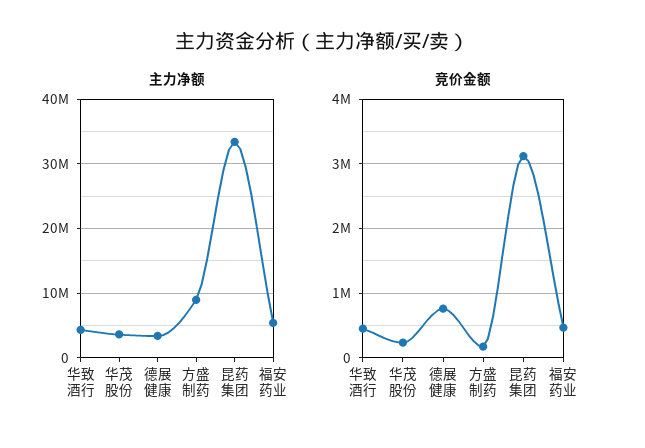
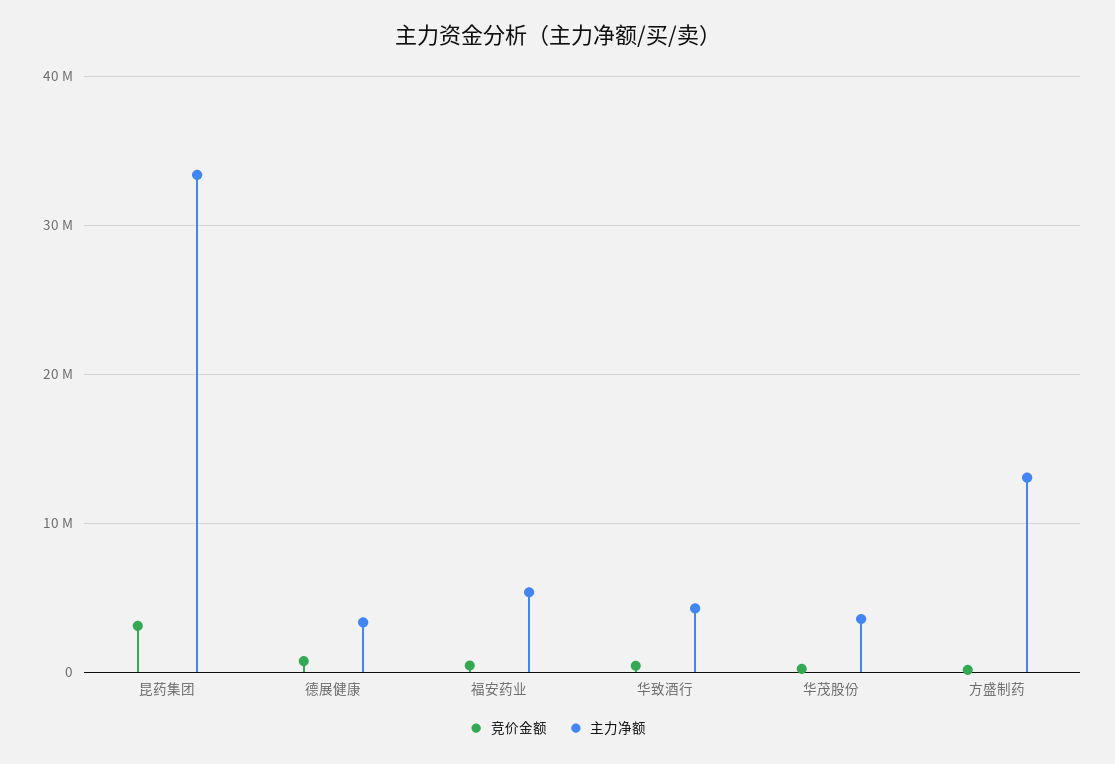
  {
    "主力净额": {
      "华致酒行": 4000000,
      "华茂股份": 4000000,
      "德展健康": 3000000,
-     "方盛制药": 9000000,
+     "方盛制药": 13000000,
      "昆药集团": 33000000,
      "福安药业": 5000000
    },
    "竞价金额": {
      "华致酒行": 500000,
      "华茂股份": 200000,
      "德展健康": 800000,
      "方盛制药": 200000,
      "昆药集团": 3100000,
      "福安药业": 500000
    }
  }

